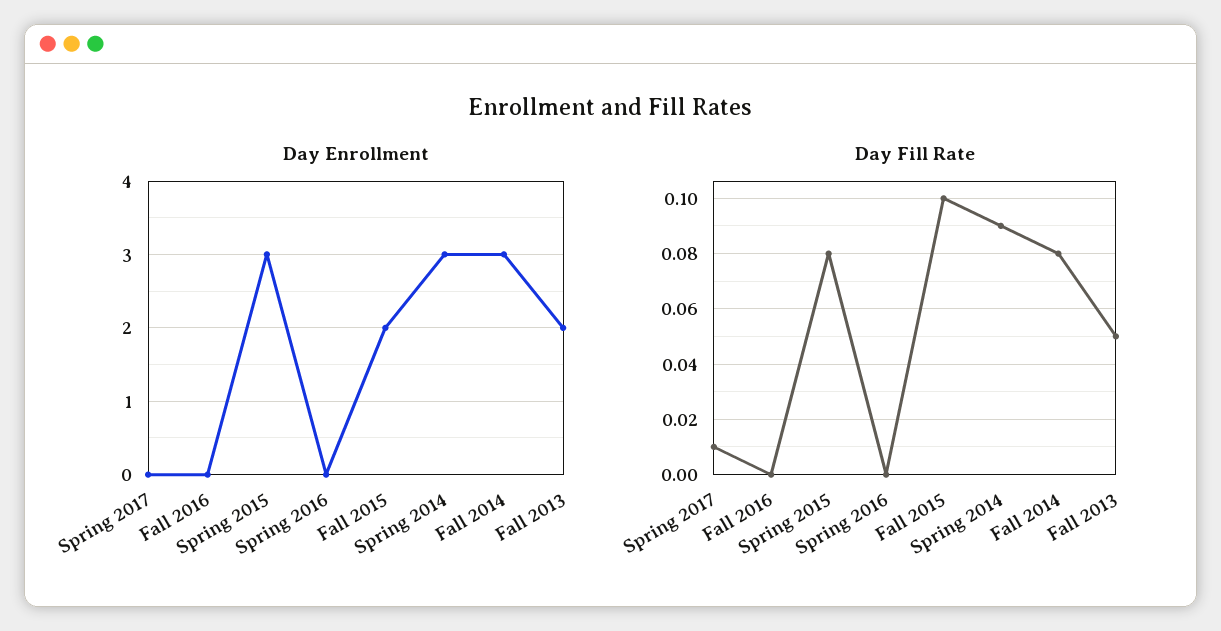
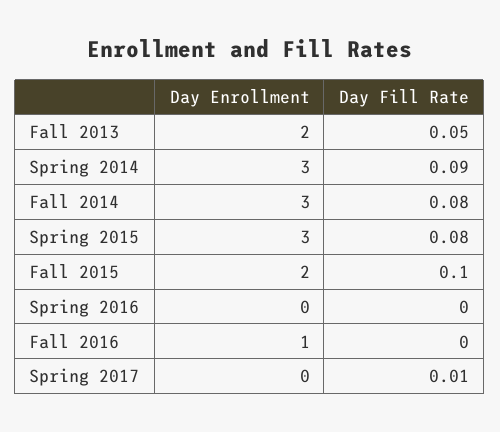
  {
    "Day Enrollment": {
      "Spring 2017": 0,
-     "Fall 2016": 0,
+     "Fall 2016": 1,
      "Spring 2015": 3,
      "Spring 2016": 0,
      "Fall 2015": 2,
      "Spring 2014": 3,
      "Fall 2014": 3,
      "Fall 2013": 2
    },
    "Day Fill Rate": {
      "Spring 2017": 0.01,
      "Fall 2016": 0,
      "Spring 2015": 0.08,
      "Spring 2016": 0,
      "Fall 2015": 0.1,
      "Spring 2014": 0.09,
      "Fall 2014": 0.08,
      "Fall 2013": 0.05
    }
  }

